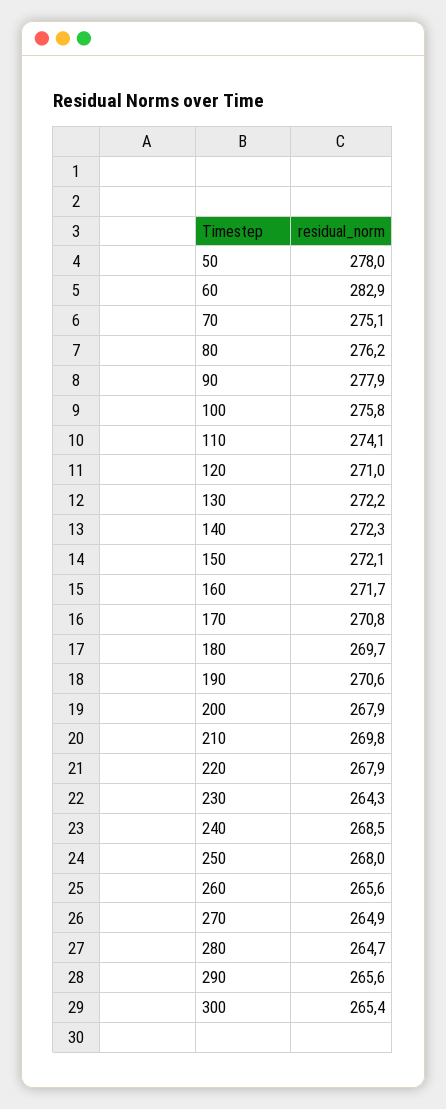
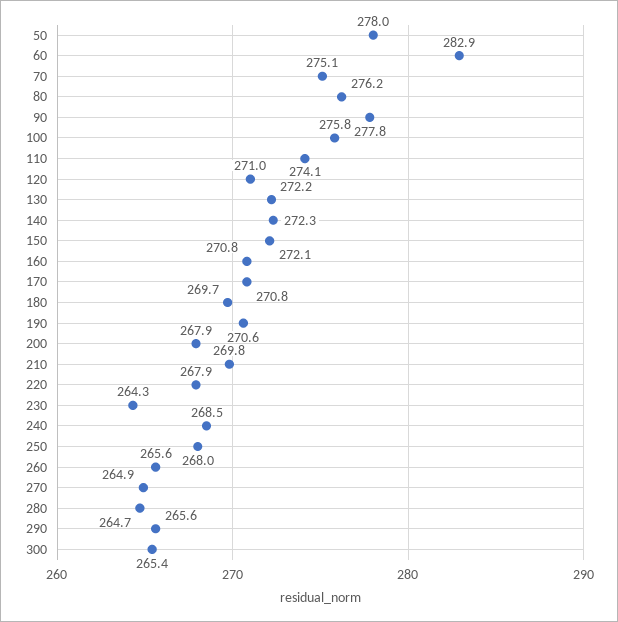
  {
    "50": 278,
    "60": 282.9,
    "70": 275.1,
    "80": 276.2,
-   "90": 277.9,
+   "90": 277.8,
    "100": 275.8,
    "110": 274.1,
    "120": 271,
    "130": 272.2,
    "140": 272.3,
    "150": 272.1,
-   "160": 271.7,
+   "160": 270.8,
    "170": 270.8,
    "180": 269.7,
    "190": 270.6,
    "200": 267.9,
    "210": 269.8,
    "220": 267.9,
    "230": 264.3,
    "240": 268.5,
    "250": 268,
    "260": 265.6,
    "270": 264.9,
    "280": 264.7,
    "290": 265.6,
    "300": 265.4
  }

